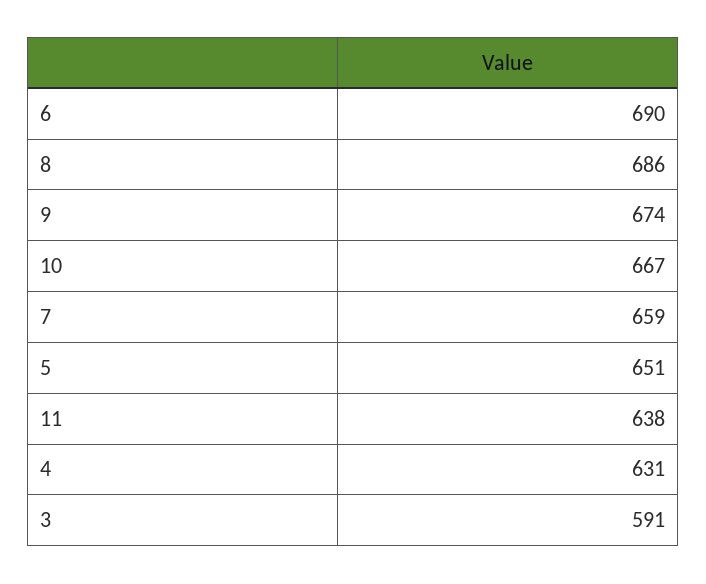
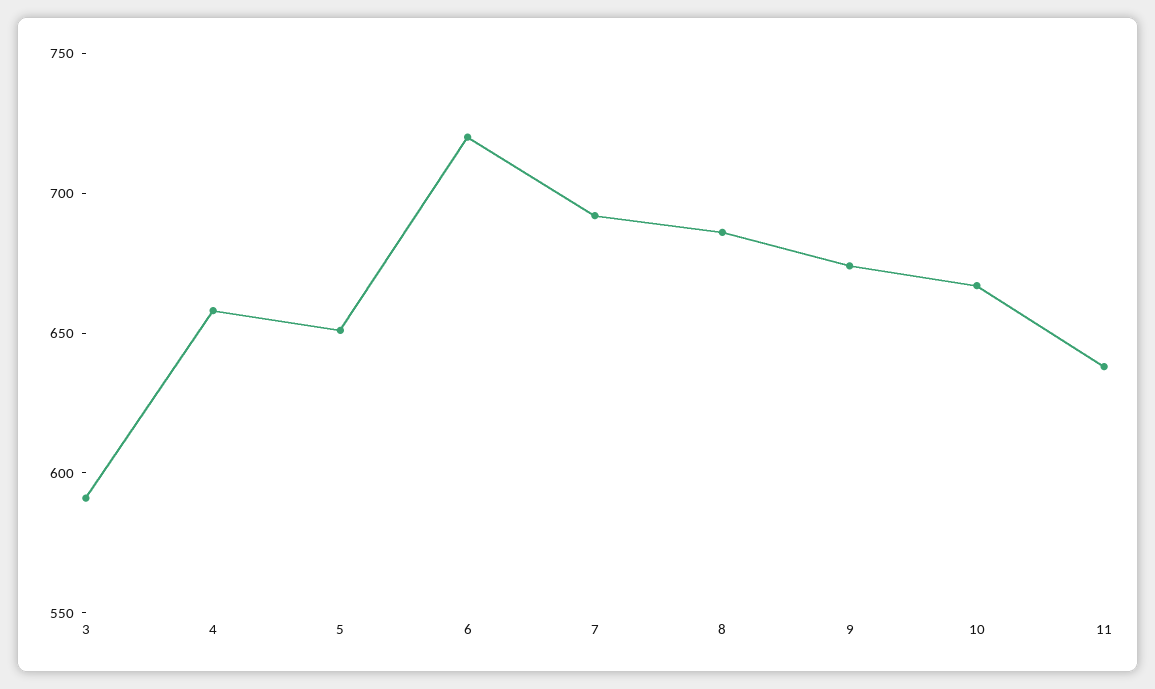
  {
-   "6": 690,
+   "6": 720,
    "8": 686,
    "9": 674,
    "10": 667,
-   "7": 659,
+   "7": 690,
    "5": 651,
    "11": 638,
-   "4": 631,
+   "4": 660,
    "3": 591
  }

